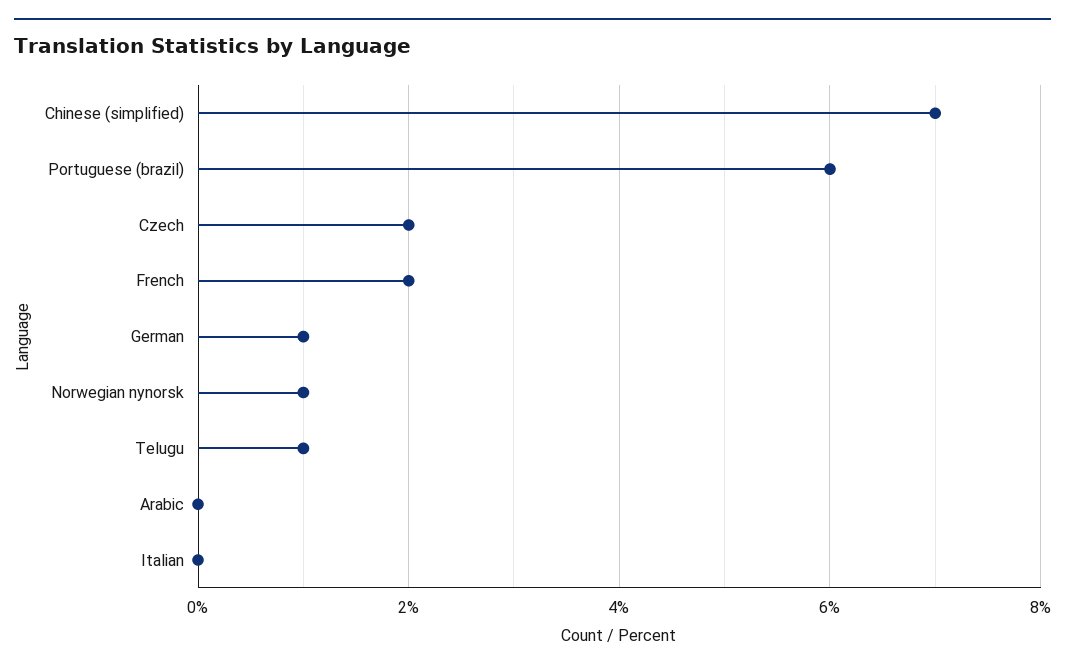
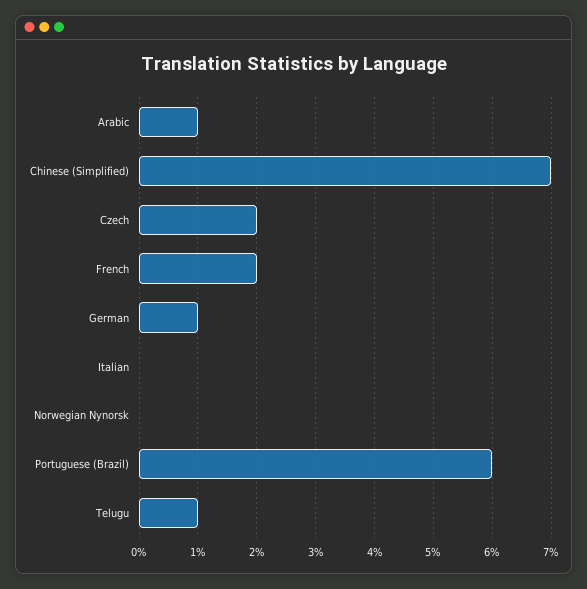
  {
    "Chinese (simplified)": 7,
    "Portuguese (brazil)": 6,
    "Czech": 2,
    "French": 2,
    "German": 1,
-   "Norwegian nynorsk": 1,
+   "Norwegian nynorsk": 0,
    "Telugu": 1,
-   "Arabic": 0,
+   "Arabic": 1,
    "Italian": 0
  }

